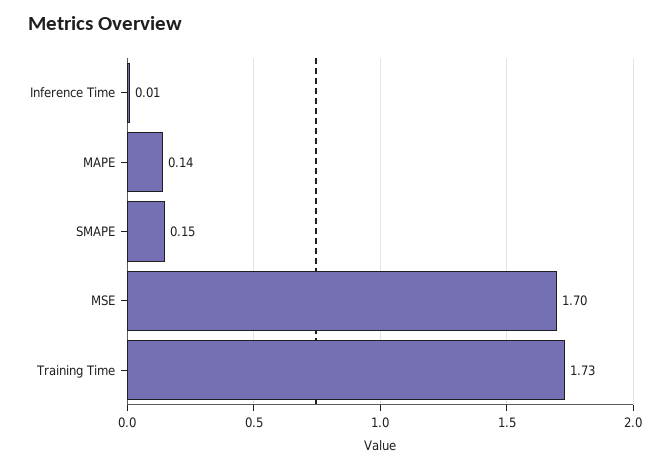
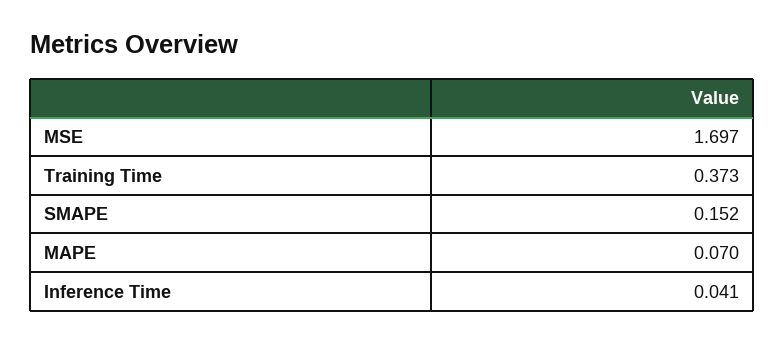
  {
-   "Inference Time": 0.01,
+   "Inference Time": 0.041,
-   "MAPE": 0.14,
+   "MAPE": 0.07,
    "SMAPE": 0.152,
    "MSE": 1.697,
-   "Training Time": 1.73
+   "Training Time": 0.373
  }

